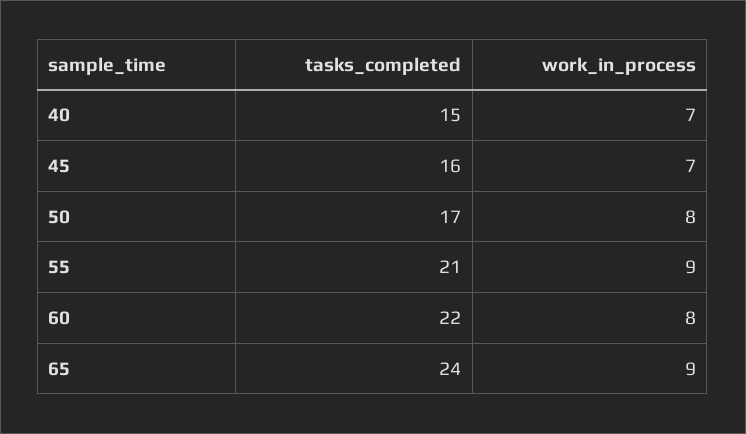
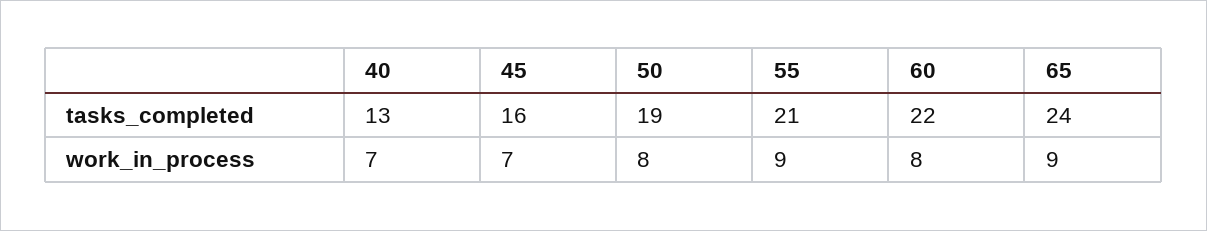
  {
    "tasks_completed": {
-     "40": 15,
+     "40": 13,
      "45": 16,
-     "50": 17,
+     "50": 19,
      "55": 21,
      "60": 22,
      "65": 24
    },
    "work_in_process": {
      "40": 7,
      "45": 7,
      "50": 8,
      "55": 9,
      "60": 8,
      "65": 9
    }
  }

